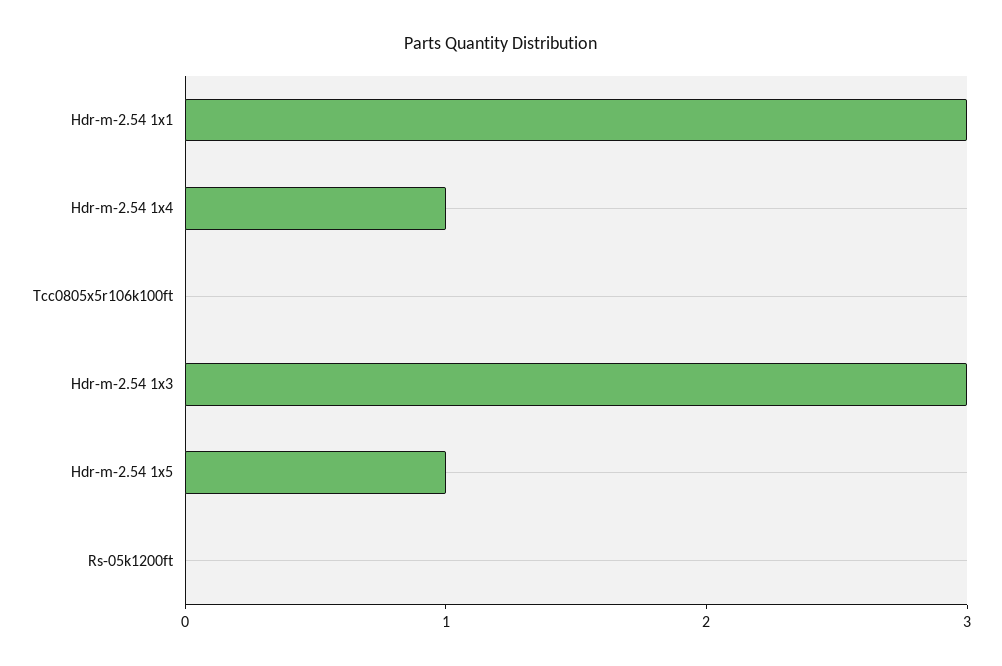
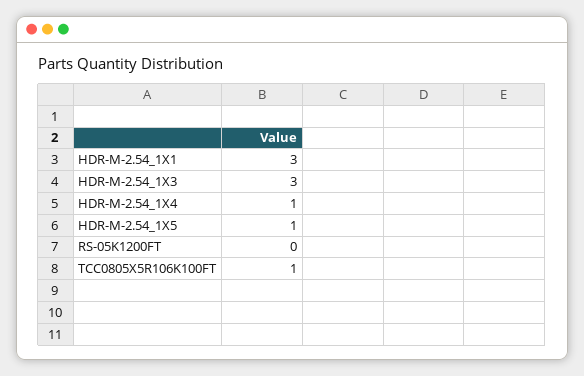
  {
    "Hdr-m-2.54 1x1": 3,
    "Hdr-m-2.54 1x4": 1,
-   "Tcc0805x5r106k100ft": 0,
+   "Tcc0805x5r106k100ft": 1,
    "Hdr-m-2.54 1x3": 3,
    "Hdr-m-2.54 1x5": 1,
    "Rs-05k1200ft": 0
  }

